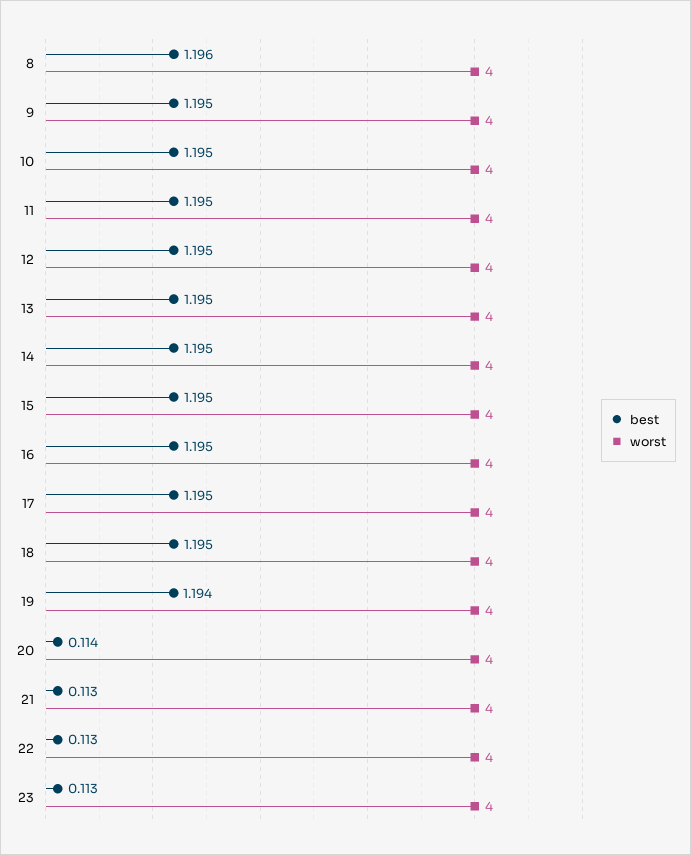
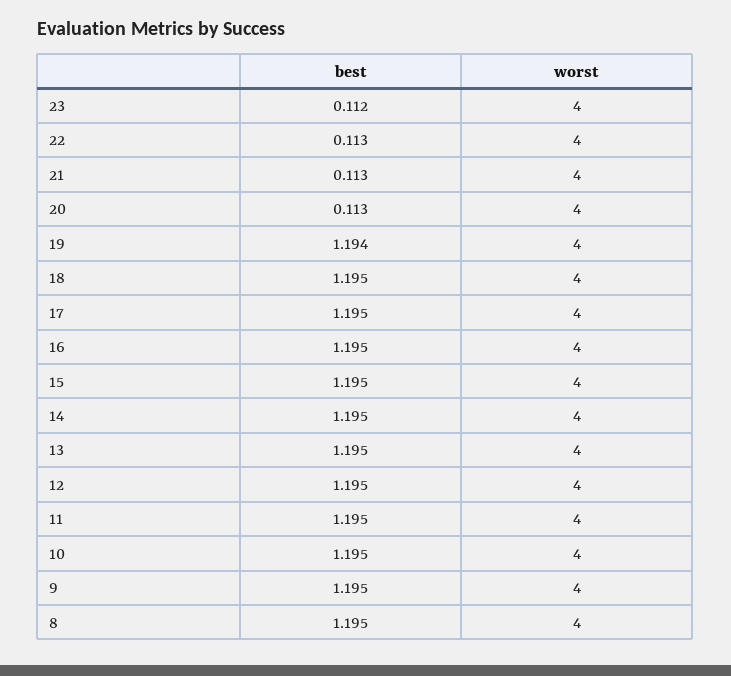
  {
    "best": {
-     "8": 1.196,
+     "8": 1.195,
      "9": 1.195,
      "10": 1.195,
      "11": 1.195,
      "12": 1.195,
      "13": 1.195,
      "14": 1.195,
      "15": 1.195,
      "16": 1.195,
      "17": 1.195,
      "18": 1.195,
      "19": 1.194,
-     "20": 0.114,
+     "20": 0.113,
      "21": 0.113,
      "22": 0.113,
-     "23": 0.113
+     "23": 0.112
    },
    "worst": {
      "8": 4,
      "9": 4,
      "10": 4,
      "11": 4,
      "12": 4,
      "13": 4,
      "14": 4,
      "15": 4,
      "16": 4,
      "17": 4,
      "18": 4,
      "19": 4,
      "20": 4,
      "21": 4,
      "22": 4,
      "23": 4
    }
  }

